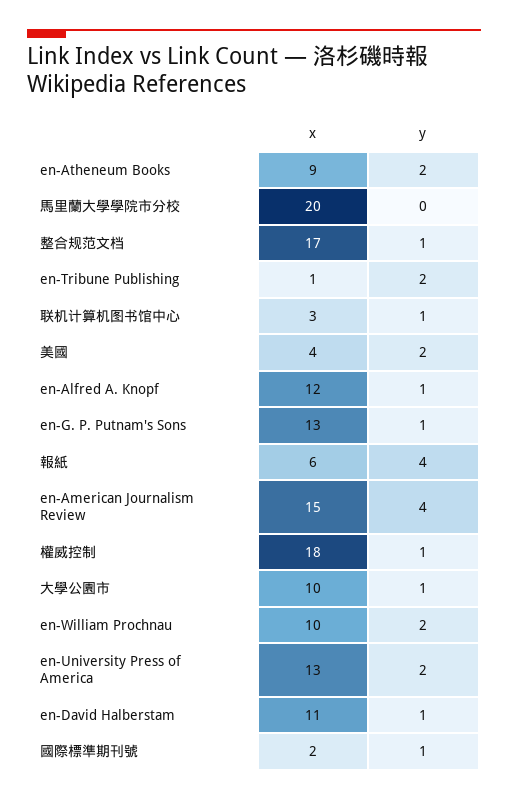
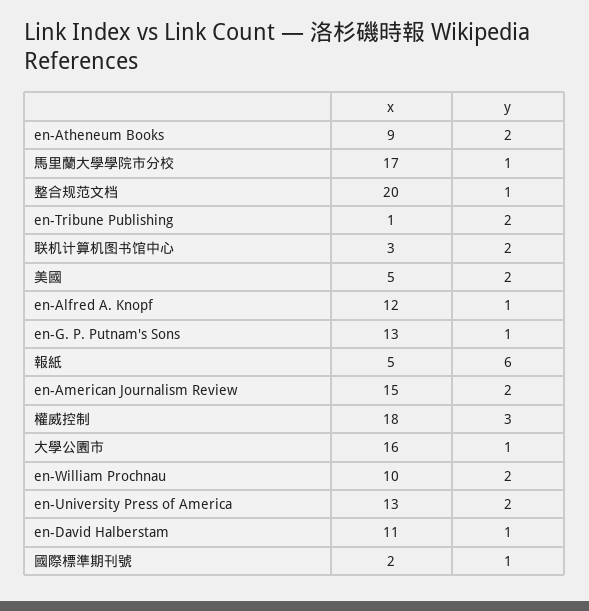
  {
    "x": {
      "en-Atheneum Books": 9,
-     "馬里蘭大學學院市分校": 20,
+     "馬里蘭大學學院市分校": 17,
-     "整合规范文档": 17,
+     "整合规范文档": 20,
      "en-Tribune Publishing": 1,
      "联机计算机图书馆中心": 3,
-     "美國": 4,
+     "美國": 5,
      "en-Alfred A. Knopf": 12,
      "en-G. P. Putnam's Sons": 13,
-     "報紙": 6,
+     "報紙": 5,
      "en-American Journalism Review": 15,
      "權威控制": 18,
-     "大學公園市": 10,
+     "大學公園市": 16,
      "en-William Prochnau": 10,
      "en-University Press of America": 13,
      "en-David Halberstam": 11,
      "國際標準期刊號": 2
    },
    "y": {
      "en-Atheneum Books": 2,
-     "馬里蘭大學學院市分校": 0,
+     "馬里蘭大學學院市分校": 1,
      "整合规范文档": 1,
      "en-Tribune Publishing": 2,
-     "联机计算机图书馆中心": 1,
+     "联机计算机图书馆中心": 2,
      "美國": 2,
      "en-Alfred A. Knopf": 1,
      "en-G. P. Putnam's Sons": 1,
-     "報紙": 4,
+     "報紙": 6,
-     "en-American Journalism Review": 4,
+     "en-American Journalism Review": 2,
-     "權威控制": 1,
+     "權威控制": 3,
      "大學公園市": 1,
      "en-William Prochnau": 2,
      "en-University Press of America": 2,
      "en-David Halberstam": 1,
      "國際標準期刊號": 1
    }
  }

